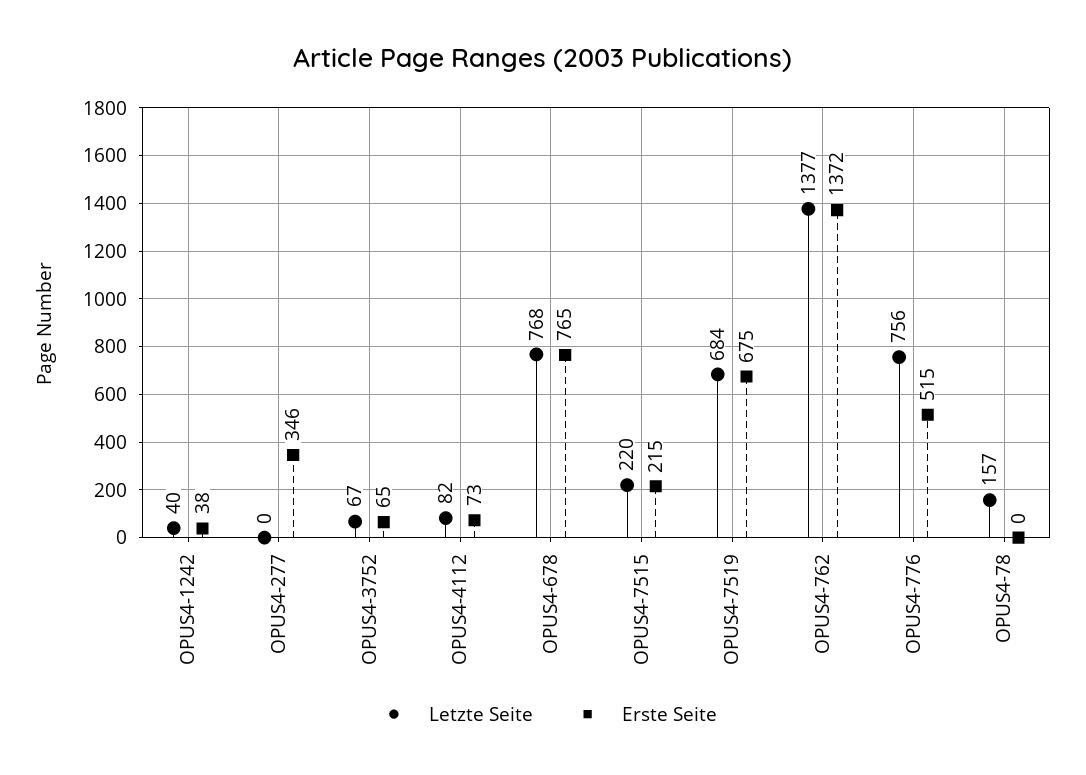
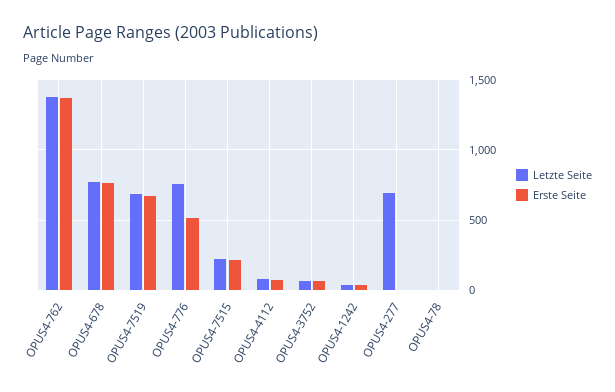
  {
    "Letzte Seite": {
      "OPUS4-1242": 40,
-     "OPUS4-277": 0,
+     "OPUS4-277": 700,
      "OPUS4-3752": 67,
      "OPUS4-4112": 82,
      "OPUS4-678": 768,
      "OPUS4-7515": 220,
      "OPUS4-7519": 684,
      "OPUS4-762": 1377,
      "OPUS4-776": 756,
-     "OPUS4-78": 157
+     "OPUS4-78": 0
    },
    "Erste Seite": {
      "OPUS4-1242": 38,
-     "OPUS4-277": 346,
+     "OPUS4-277": 0,
      "OPUS4-3752": 65,
      "OPUS4-4112": 73,
      "OPUS4-678": 765,
      "OPUS4-7515": 215,
      "OPUS4-7519": 675,
      "OPUS4-762": 1372,
      "OPUS4-776": 515,
      "OPUS4-78": 0
    }
  }

